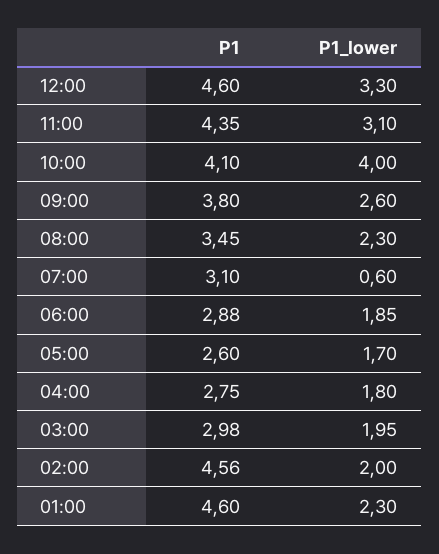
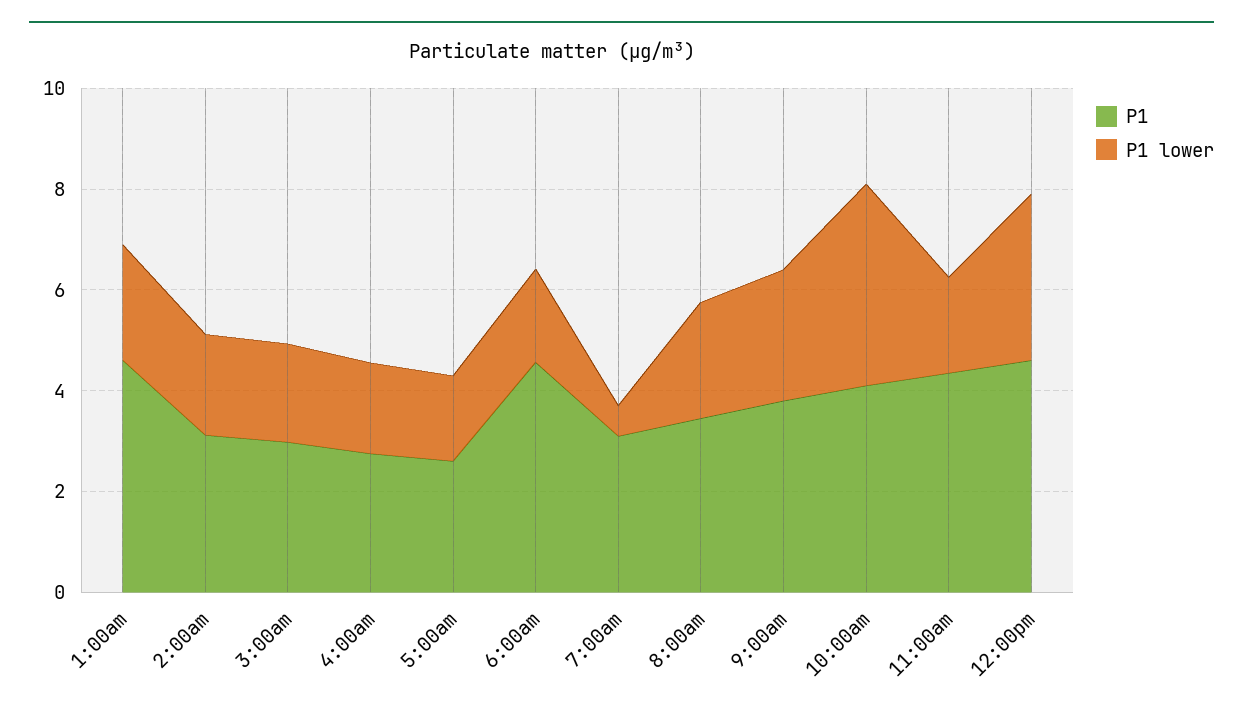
  {
    "P1": {
      "12:00": 4.6,
      "11:00": 4.35,
      "10:00": 4.1,
      "09:00": 3.8,
      "08:00": 3.45,
      "07:00": 3.1,
-     "06:00": 2.88,
+     "06:00": 4.5,
      "05:00": 2.6,
      "04:00": 2.75,
      "03:00": 2.98,
-     "02:00": 4.56,
+     "02:00": 3,
      "01:00": 4.6
    },
    "P1_lower": {
      "12:00": 3.3,
-     "11:00": 3.1,
+     "11:00": 2,
      "10:00": 4,
      "09:00": 2.6,
      "08:00": 2.3,
      "07:00": 0.6,
      "06:00": 1.85,
      "05:00": 1.7,
      "04:00": 1.8,
      "03:00": 1.95,
      "02:00": 2,
      "01:00": 2.3
    }
  }

